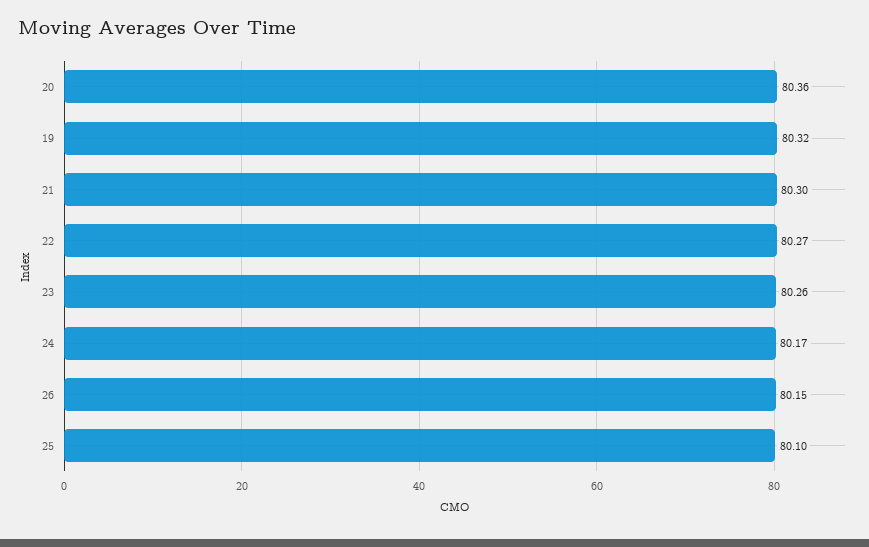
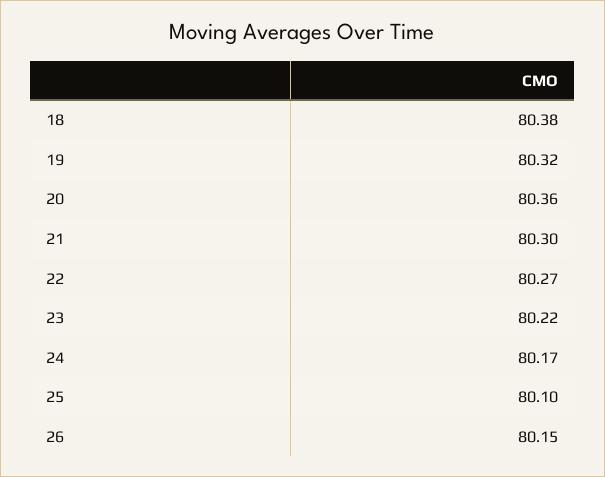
  {
    "20": 80.36,
    "19": 80.32,
    "21": 80.3,
    "22": 80.27,
-   "23": 80.26,
+   "23": 80.22,
    "24": 80.17,
    "26": 80.15,
-   "25": 80.1
+   "25": 80.1,
+   "18": 80.38
  }

